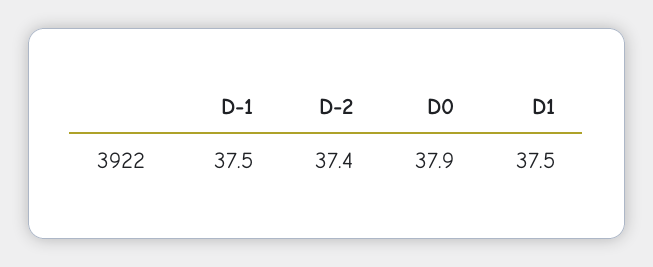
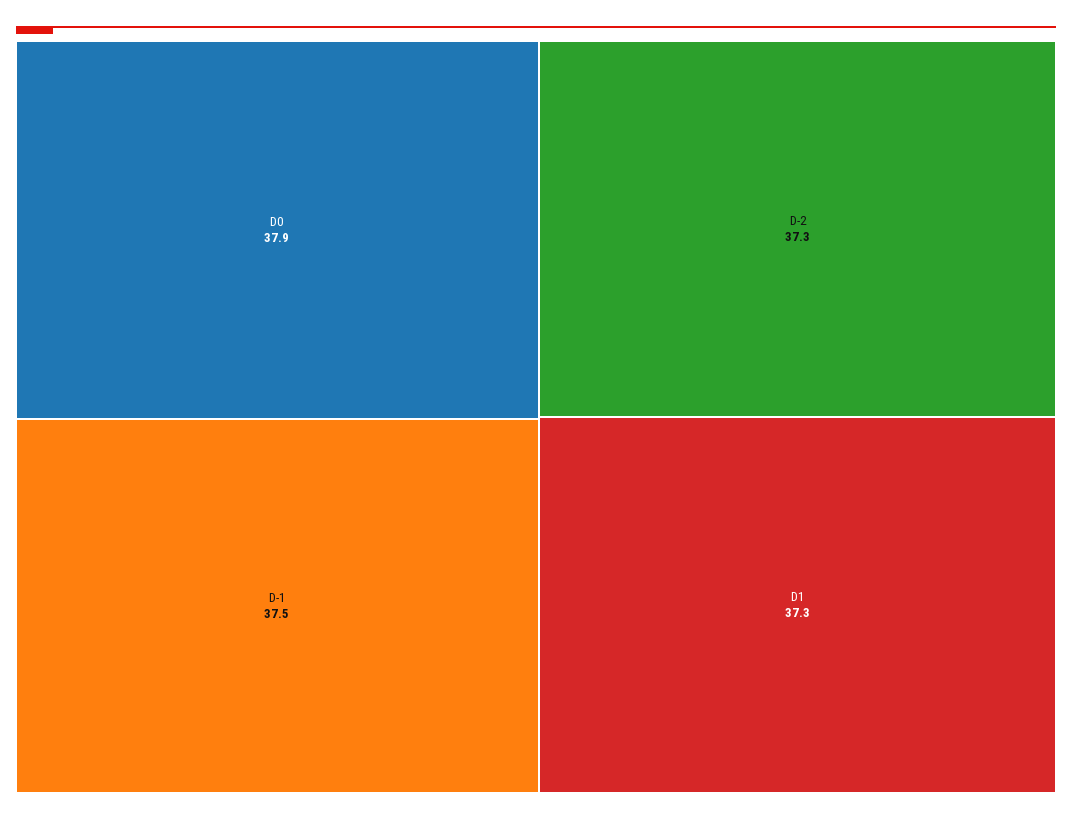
  {
    "D-1": 37.5,
-   "D-2": 37.4,
+   "D-2": 37.3,
    "D0": 37.9,
-   "D1": 37.5
+   "D1": 37.3
  }

